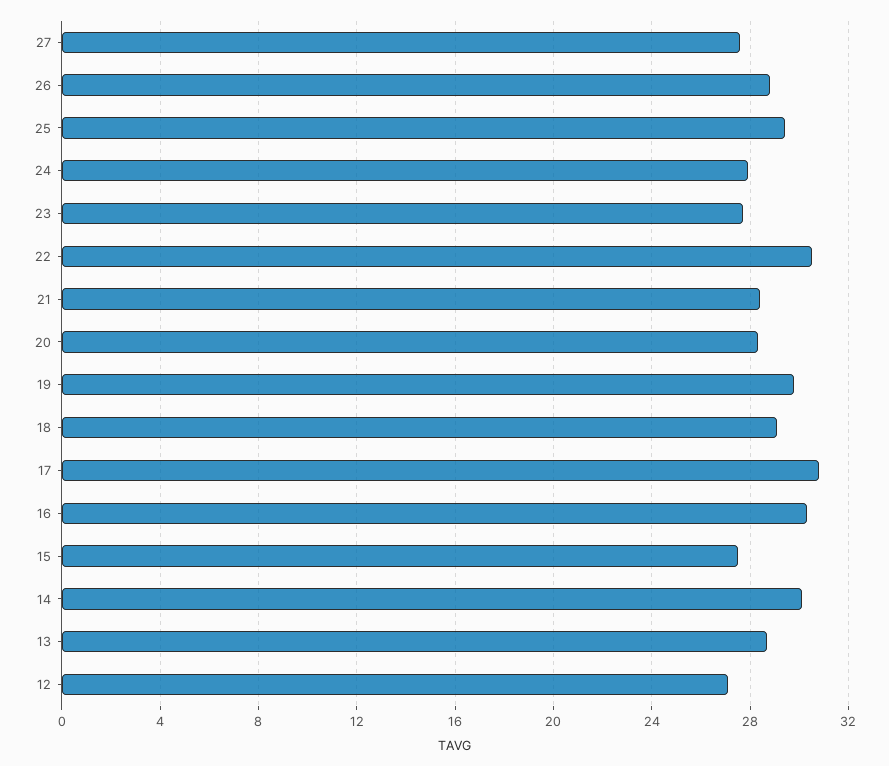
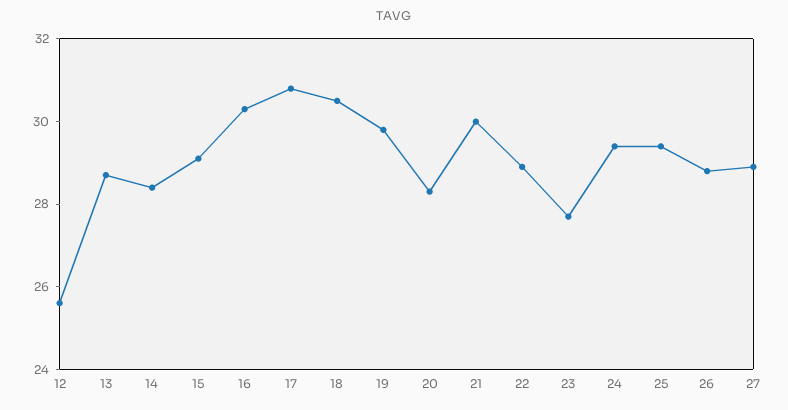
  {
-   "27": 27.5,
+   "27": 29,
    "26": 29,
    "25": 29.5,
-   "24": 28,
+   "24": 29.5,
    "23": 27.5,
-   "22": 30.5,
+   "22": 29,
-   "21": 28.5,
+   "21": 30,
    "20": 28.5,
    "19": 30,
-   "18": 29,
+   "18": 30.5,
    "17": 31,
    "16": 30.5,
-   "15": 27.5,
+   "15": 29,
-   "14": 30,
+   "14": 28.5,
    "13": 28.5,
-   "12": 27
+   "12": 25.5
  }

